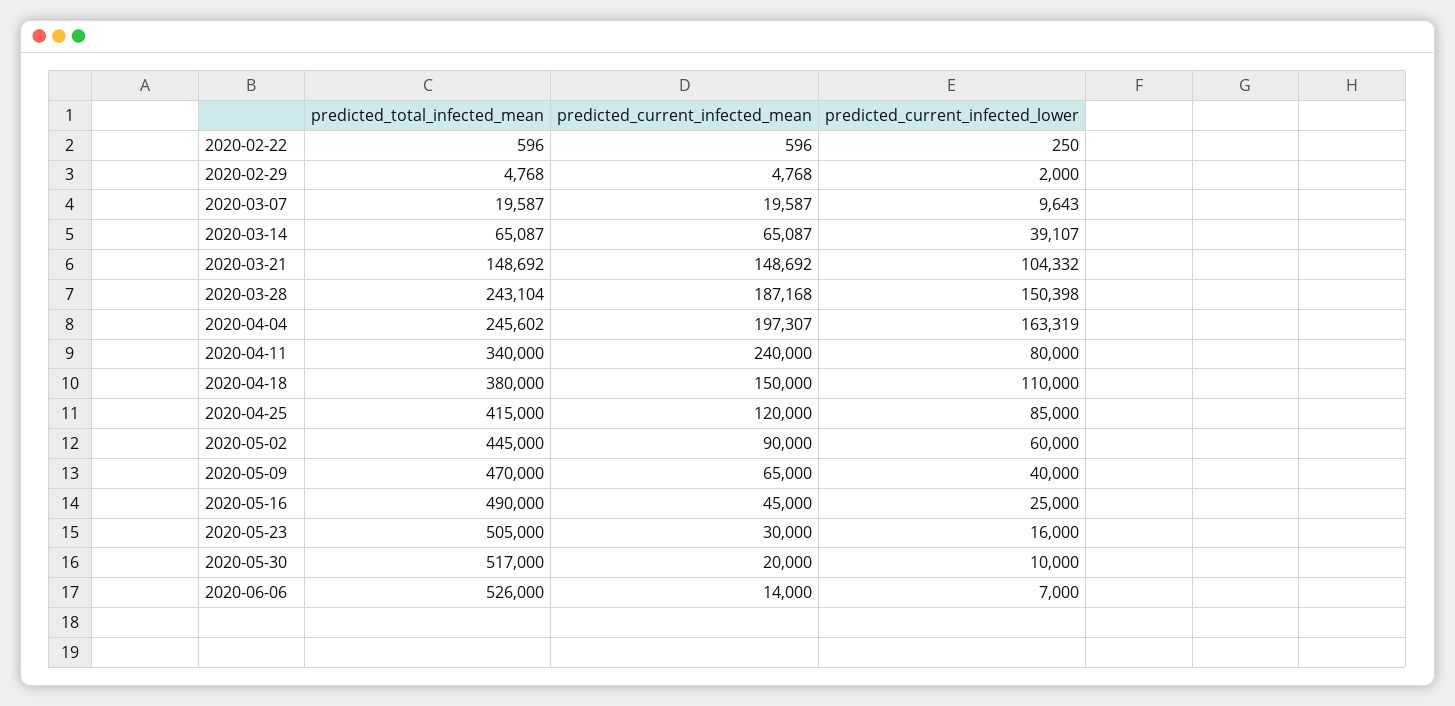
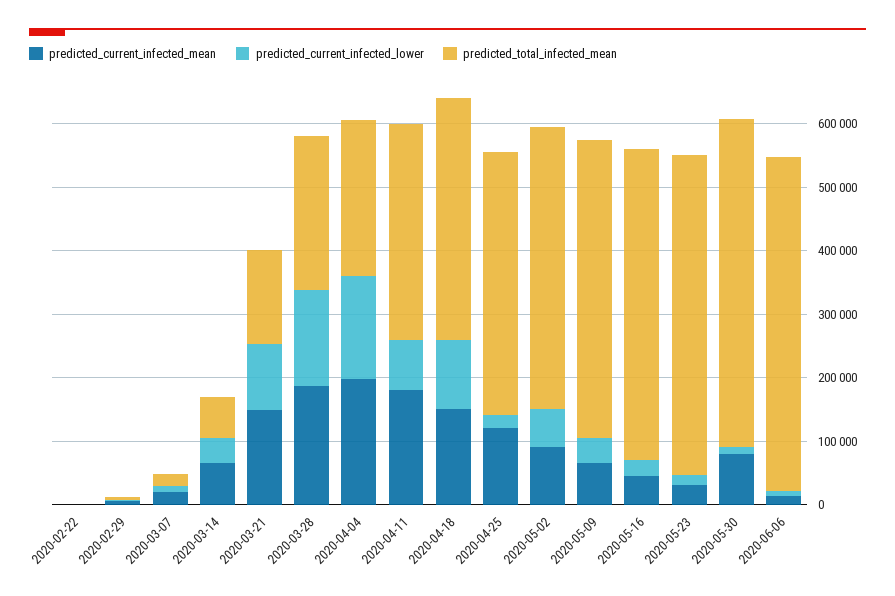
  {
    "predicted_total_infected_mean": {
      "2020-02-22": 596,
      "2020-02-29": 4768,
      "2020-03-07": 19587,
      "2020-03-14": 65087,
      "2020-03-21": 148692,
      "2020-03-28": 243104,
      "2020-04-04": 245602,
      "2020-04-11": 340000,
      "2020-04-18": 380000,
      "2020-04-25": 415000,
      "2020-05-02": 445000,
      "2020-05-09": 470000,
      "2020-05-16": 490000,
      "2020-05-23": 505000,
      "2020-05-30": 517000,
      "2020-06-06": 526000
    },
    "predicted_current_infected_mean": {
      "2020-02-22": 596,
      "2020-02-29": 4768,
      "2020-03-07": 19587,
      "2020-03-14": 65087,
      "2020-03-21": 148692,
      "2020-03-28": 187168,
      "2020-04-04": 197307,
-     "2020-04-11": 240000,
+     "2020-04-11": 180000,
      "2020-04-18": 150000,
      "2020-04-25": 120000,
      "2020-05-02": 90000,
      "2020-05-09": 65000,
      "2020-05-16": 45000,
      "2020-05-23": 30000,
-     "2020-05-30": 20000,
+     "2020-05-30": 80000,
      "2020-06-06": 14000
    },
    "predicted_current_infected_lower": {
      "2020-02-22": 250,
      "2020-02-29": 2000,
      "2020-03-07": 9643,
      "2020-03-14": 39107,
      "2020-03-21": 104332,
      "2020-03-28": 150398,
      "2020-04-04": 163319,
      "2020-04-11": 80000,
      "2020-04-18": 110000,
-     "2020-04-25": 85000,
+     "2020-04-25": 20000,
      "2020-05-02": 60000,
      "2020-05-09": 40000,
      "2020-05-16": 25000,
      "2020-05-23": 16000,
      "2020-05-30": 10000,
      "2020-06-06": 7000
    }
  }

